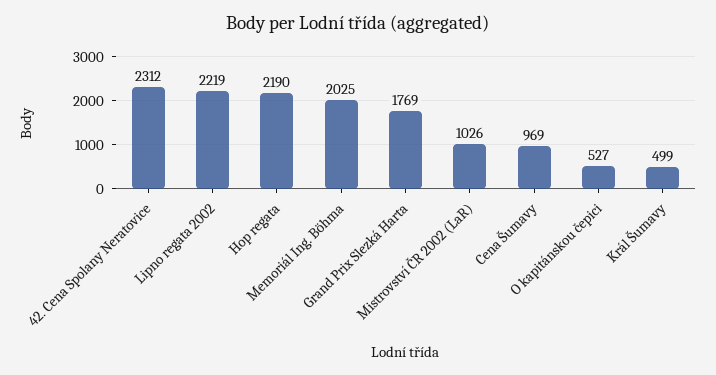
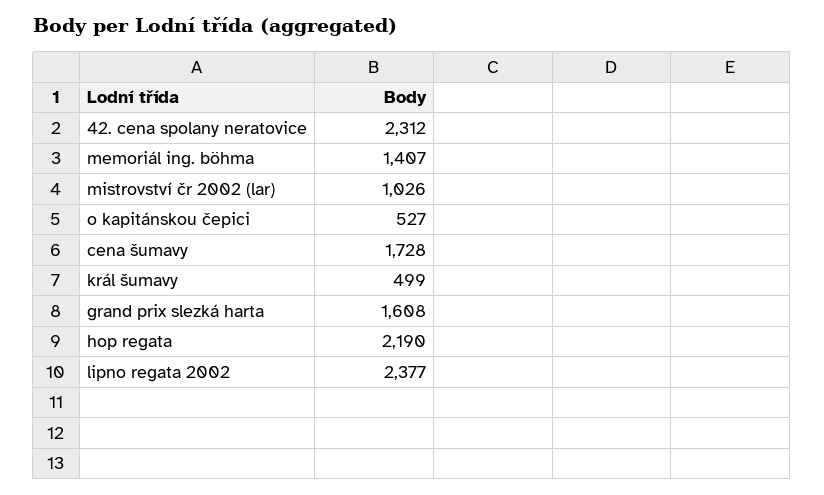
  {
    "42. Cena Spolany Neratovice": 2312,
-   "Lipno regata 2002": 2219,
+   "Lipno regata 2002": 2377,
    "Hop regata": 2190,
-   "Memoriál Ing. Böhma": 2025,
+   "Memoriál Ing. Böhma": 1407,
-   "Grand Prix Slezká Harta": 1769,
+   "Grand Prix Slezká Harta": 1608,
    "Mistrovství ČR 2002 (LaR)": 1026,
-   "Cena Šumavy": 969,
+   "Cena Šumavy": 1728,
    "O kapitánskou čepici": 527,
    "Král Šumavy": 499
  }

